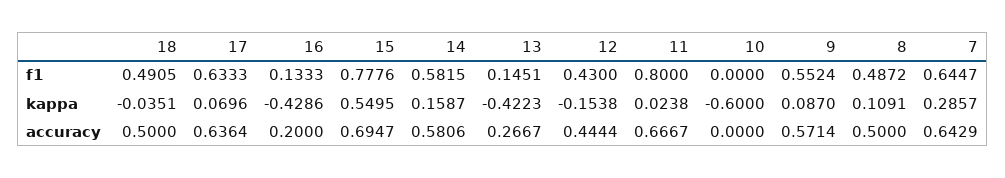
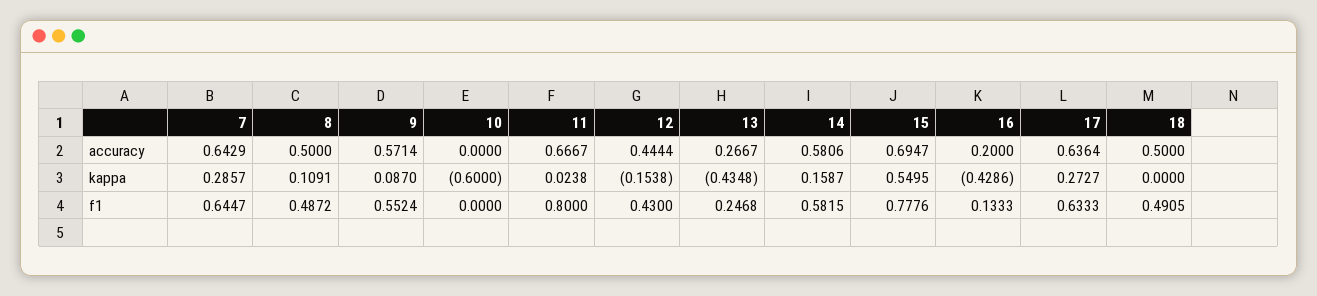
  {
    "18": {
      "f1": 0.4905,
-     "kappa": -0.0351,
+     "kappa": 0,
      "accuracy": 0.5
    },
    "17": {
      "f1": 0.6333,
-     "kappa": 0.0696,
+     "kappa": 0.2727,
      "accuracy": 0.6364
    },
    "16": {
      "f1": 0.1333,
      "kappa": -0.4286,
      "accuracy": 0.2
    },
    "15": {
      "f1": 0.7776,
      "kappa": 0.5495,
      "accuracy": 0.6947
    },
    "14": {
      "f1": 0.5815,
      "kappa": 0.1587,
      "accuracy": 0.5806
    },
    "13": {
-     "f1": 0.1451,
+     "f1": 0.2468,
-     "kappa": -0.4223,
+     "kappa": -0.4348,
      "accuracy": 0.2667
    },
    "12": {
      "f1": 0.43,
      "kappa": -0.1538,
      "accuracy": 0.4444
    },
    "11": {
      "f1": 0.8,
      "kappa": 0.0238,
      "accuracy": 0.6667
    },
    "10": {
      "f1": 0,
      "kappa": -0.6,
      "accuracy": 0
    },
    "9": {
      "f1": 0.5524,
      "kappa": 0.087,
      "accuracy": 0.5714
    },
    "8": {
      "f1": 0.4872,
      "kappa": 0.1091,
      "accuracy": 0.5
    },
    "7": {
      "f1": 0.6447,
      "kappa": 0.2857,
      "accuracy": 0.6429
    }
  }

